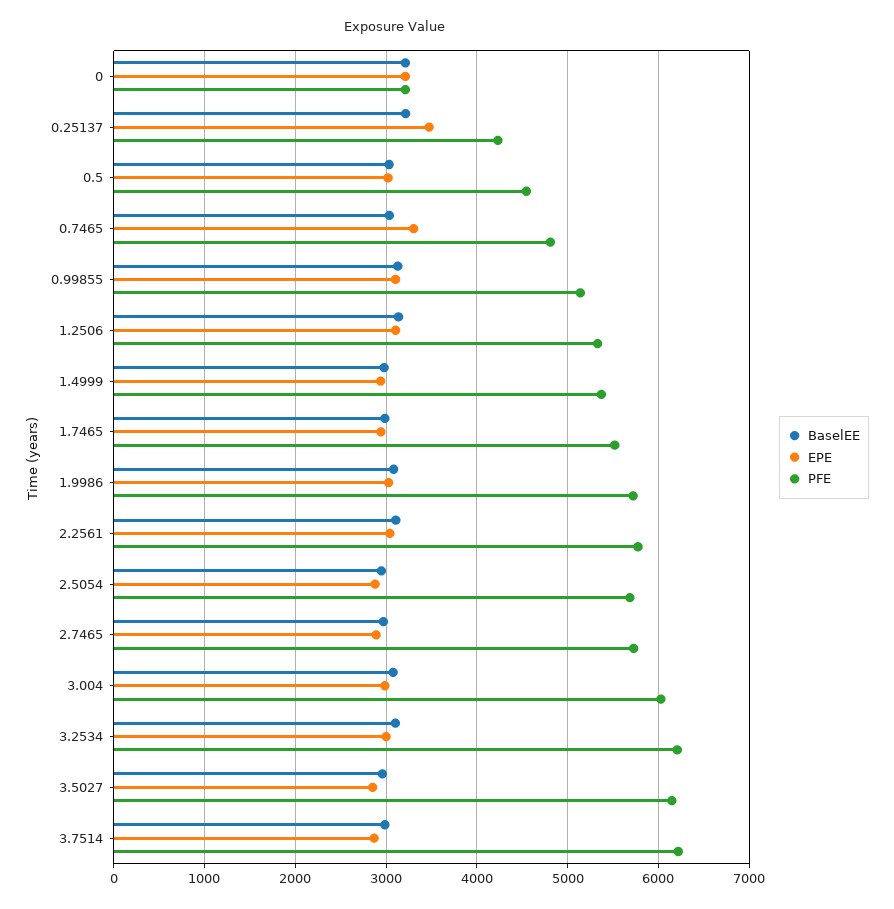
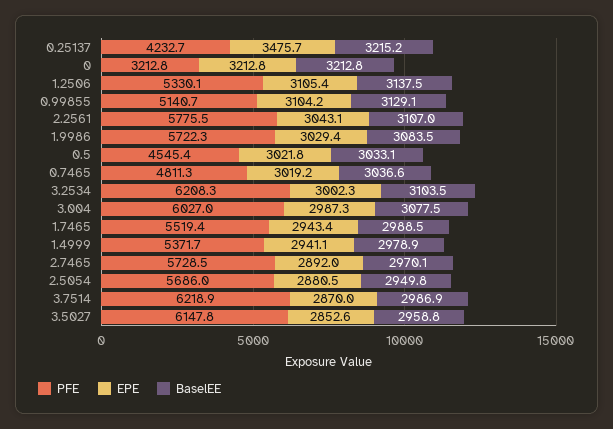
  {
    "BaselEE": {
      "0": 3212.8,
      "0.25137": 3215.2,
      "0.5": 3033.1,
      "0.7465": 3036.6,
      "0.99855": 3129.1,
      "1.2506": 3137.5,
      "1.4999": 2978.9,
      "1.7465": 2988.5,
      "1.9986": 3083.5,
      "2.2561": 3107,
      "2.5054": 2949.8,
      "2.7465": 2970.1,
      "3.004": 3077.5,
      "3.2534": 3103.5,
      "3.5027": 2958.8,
      "3.7514": 2986.9
    },
    "EPE": {
      "0": 3212.8,
      "0.25137": 3475.7,
      "0.5": 3021.8,
-     "0.7465": 3300,
+     "0.7465": 3019.2,
      "0.99855": 3104.2,
      "1.2506": 3105.4,
      "1.4999": 2941.1,
      "1.7465": 2943.4,
      "1.9986": 3029.4,
      "2.2561": 3043.1,
      "2.5054": 2880.5,
      "2.7465": 2892,
      "3.004": 2987.3,
      "3.2534": 3002.3,
      "3.5027": 2852.6,
      "3.7514": 2870
    },
    "PFE": {
      "0": 3212.8,
      "0.25137": 4232.7,
      "0.5": 4545.4,
      "0.7465": 4811.3,
      "0.99855": 5140.7,
      "1.2506": 5330.1,
      "1.4999": 5371.7,
      "1.7465": 5519.4,
      "1.9986": 5722.3,
      "2.2561": 5775.5,
      "2.5054": 5686,
      "2.7465": 5728.5,
      "3.004": 6027,
      "3.2534": 6208.3,
      "3.5027": 6147.8,
      "3.7514": 6218.9
    }
  }

